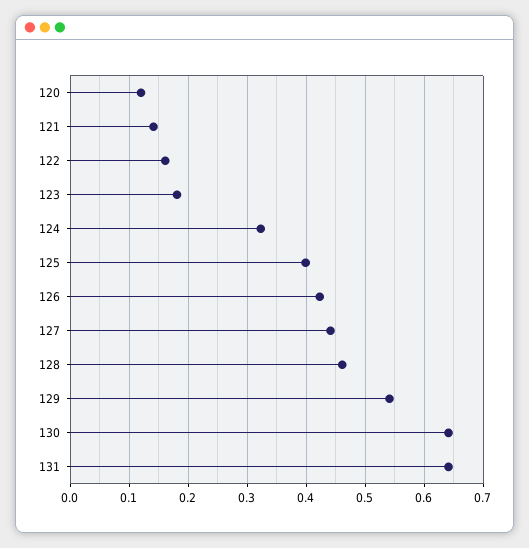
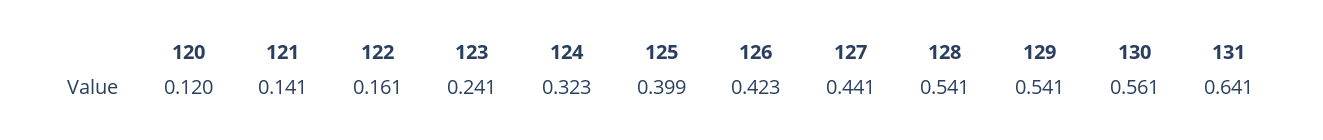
  {
    "120": 0.12,
    "121": 0.141,
    "122": 0.161,
-   "123": 0.18,
+   "123": 0.241,
    "124": 0.323,
    "125": 0.399,
    "126": 0.423,
    "127": 0.441,
-   "128": 0.46,
+   "128": 0.541,
    "129": 0.541,
-   "130": 0.64,
+   "130": 0.561,
    "131": 0.641
  }

